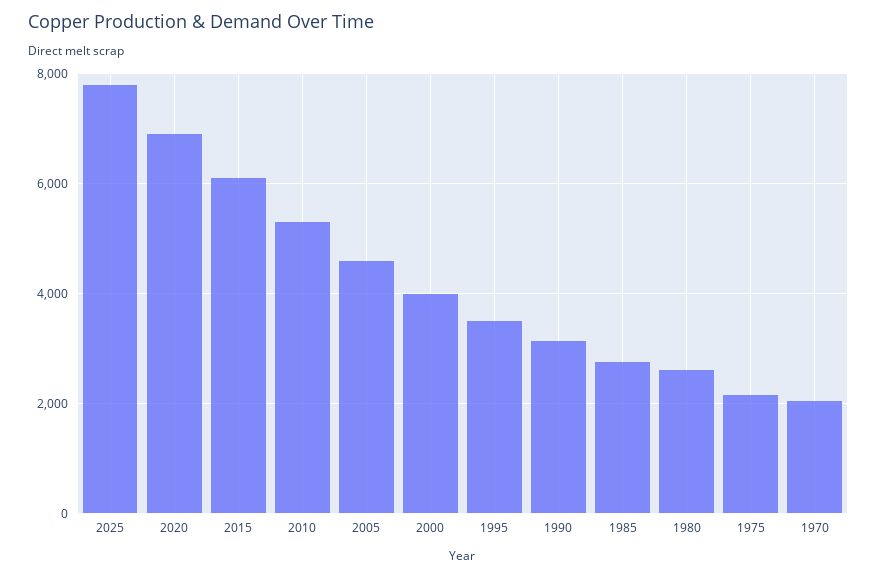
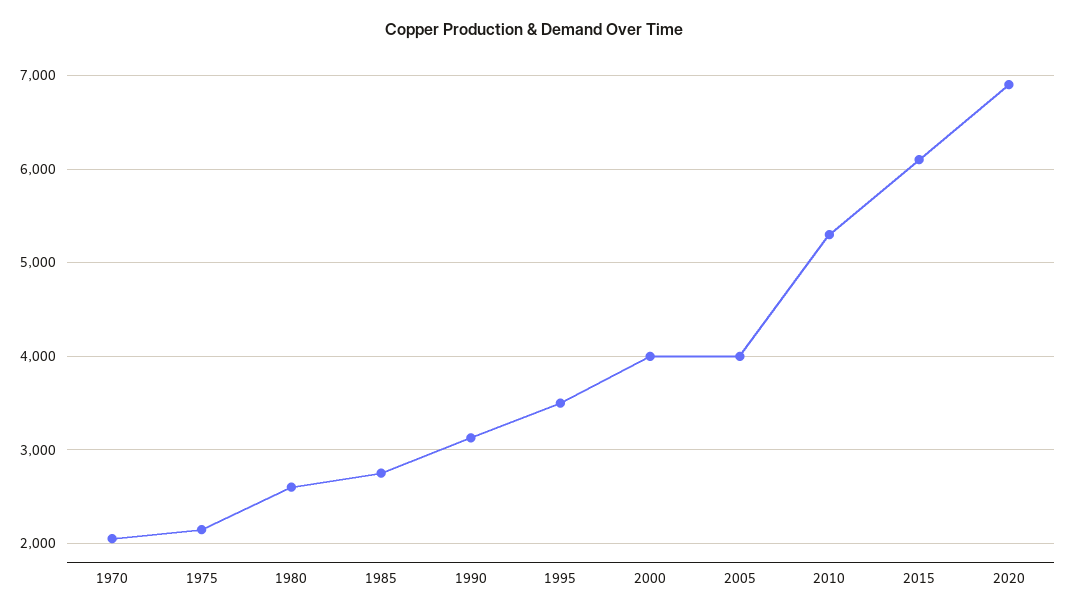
  {
-   "2025": 7800,
    "2020": 6900,
    "2015": 6100,
    "2010": 5300,
-   "2005": 4600,
+   "2005": 4000,
    "2000": 4000,
    "1995": 3500,
    "1990": 3100,
    "1985": 2800,
    "1980": 2600,
    "1975": 2200,
    "1970": 2100
  }

